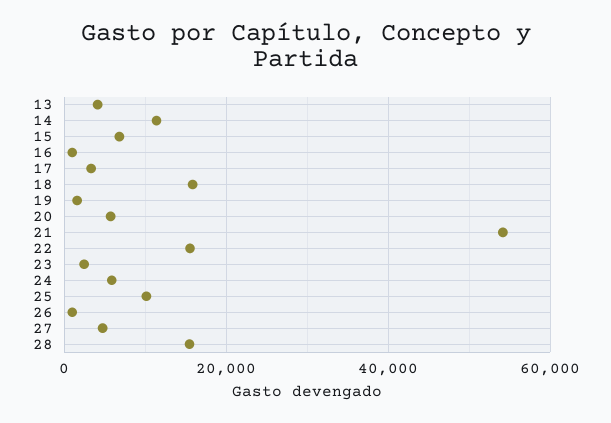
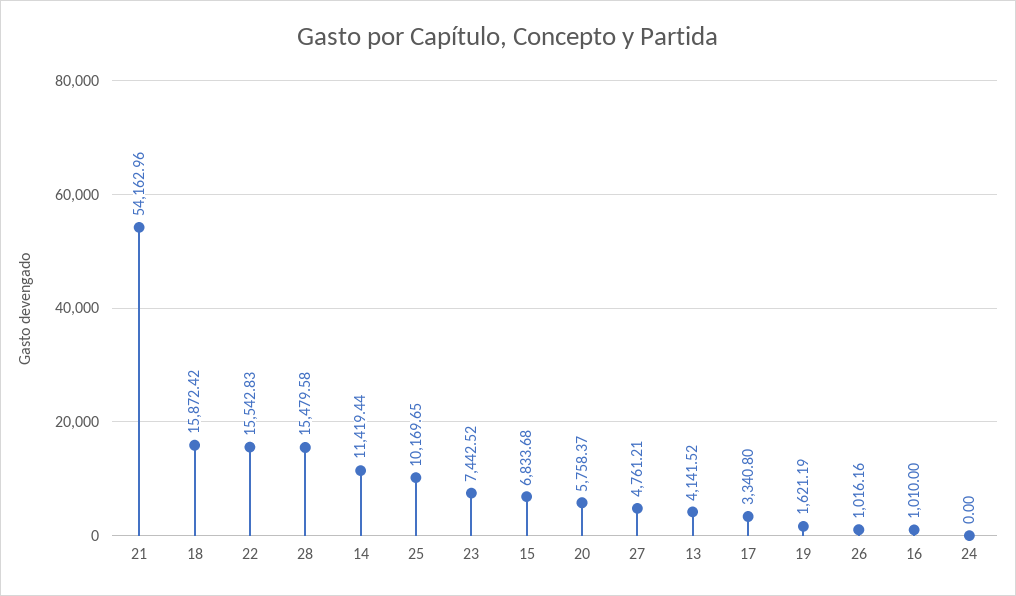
  {
    "13": 4141.52,
    "14": 11419.44,
    "15": 6833.68,
    "16": 1010,
    "17": 3340.8,
    "18": 15872.42,
    "19": 1621.19,
    "20": 5758.37,
    "21": 54162.96,
    "22": 15542.83,
-   "23": 2000,
+   "23": 7442.52,
-   "24": 6000,
+   "24": 0,
    "25": 10169.65,
    "26": 1016.16,
    "27": 4761.21,
    "28": 15479.58
  }

